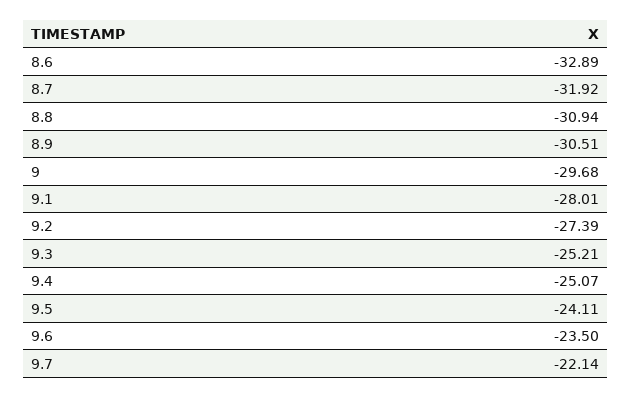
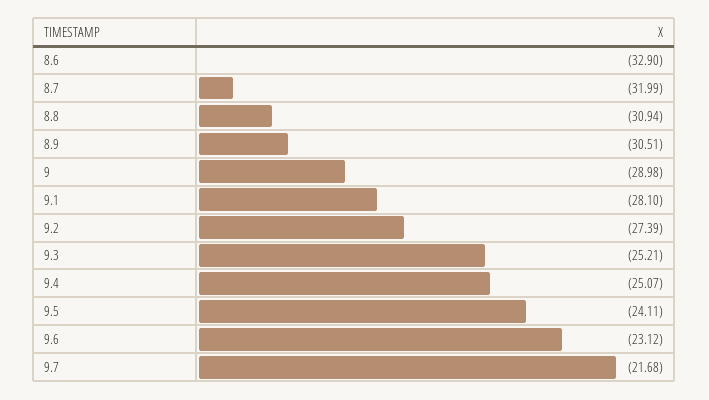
  {
-   "8.6": -32.89,
+   "8.6": -32.9,
-   "8.7": -31.92,
+   "8.7": -31.99,
    "8.8": -30.94,
    "8.9": -30.51,
-   "9": -29.68,
+   "9": -28.98,
-   "9.1": -28.01,
+   "9.1": -28.1,
    "9.2": -27.39,
    "9.3": -25.21,
    "9.4": -25.07,
    "9.5": -24.11,
-   "9.6": -23.5,
+   "9.6": -23.12,
-   "9.7": -22.14
+   "9.7": -21.68
  }

